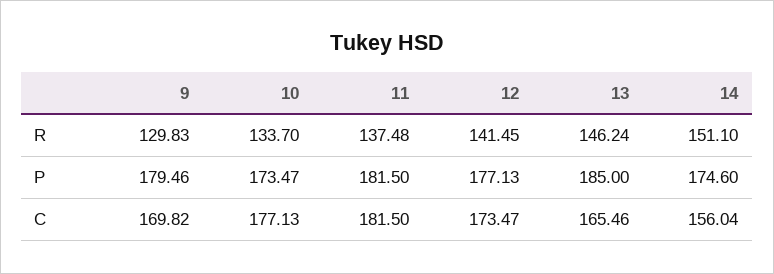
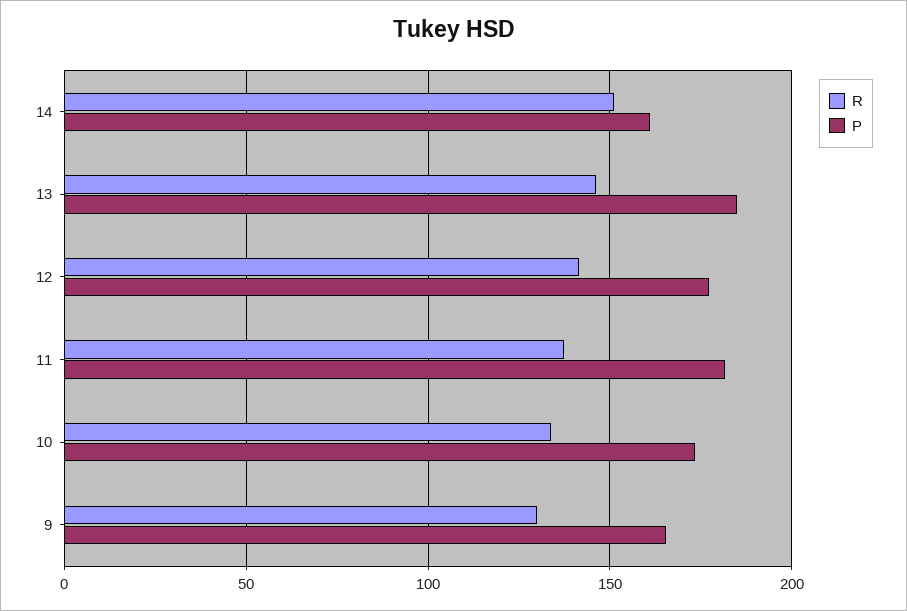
  {
    "R": {
      "9": 129.83,
      "10": 133.7,
      "11": 137.48,
      "12": 141.45,
      "13": 146.24,
      "14": 151.1
    },
    "P": {
-     "9": 179.46,
+     "9": 165,
      "10": 173.47,
      "11": 181.5,
      "12": 177.13,
      "13": 185,
-     "14": 174.6
+     "14": 160
-   },
+   }
-   "C": {
-     "9": 169.82,
-     "10": 177.13,
-     "11": 181.5,
-     "12": 173.47,
-     "13": 165.46,
-     "14": 156.04
-   }
  }

